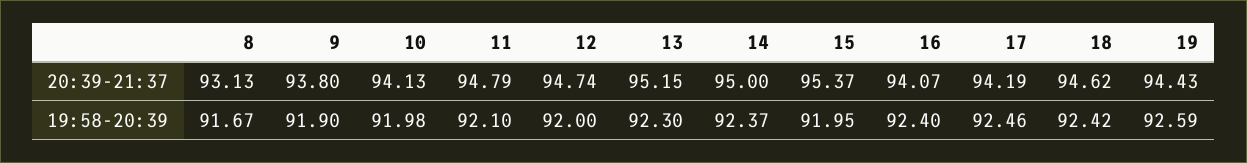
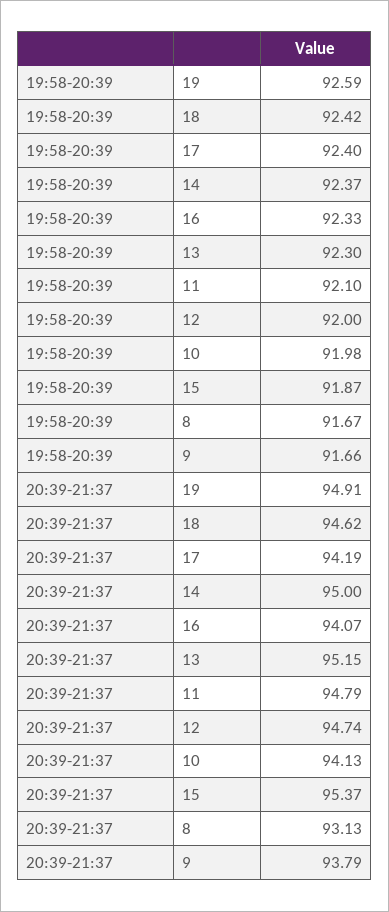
  {
    "8": {
      "20:39-21:37": 93.13,
      "19:58-20:39": 91.67
    },
    "9": {
-     "20:39-21:37": 93.8,
+     "20:39-21:37": 93.79,
-     "19:58-20:39": 91.9
+     "19:58-20:39": 91.66
    },
    "10": {
      "20:39-21:37": 94.13,
      "19:58-20:39": 91.98
    },
    "11": {
      "20:39-21:37": 94.79,
      "19:58-20:39": 92.1
    },
    "12": {
      "20:39-21:37": 94.74,
      "19:58-20:39": 92
    },
    "13": {
      "20:39-21:37": 95.15,
      "19:58-20:39": 92.3
    },
    "14": {
      "20:39-21:37": 95,
      "19:58-20:39": 92.37
    },
    "15": {
      "20:39-21:37": 95.37,
-     "19:58-20:39": 91.95
+     "19:58-20:39": 91.87
    },
    "16": {
      "20:39-21:37": 94.07,
-     "19:58-20:39": 92.4
+     "19:58-20:39": 92.33
    },
    "17": {
      "20:39-21:37": 94.19,
-     "19:58-20:39": 92.46
+     "19:58-20:39": 92.4
    },
    "18": {
      "20:39-21:37": 94.62,
      "19:58-20:39": 92.42
    },
    "19": {
-     "20:39-21:37": 94.43,
+     "20:39-21:37": 94.91,
      "19:58-20:39": 92.59
    }
  }

